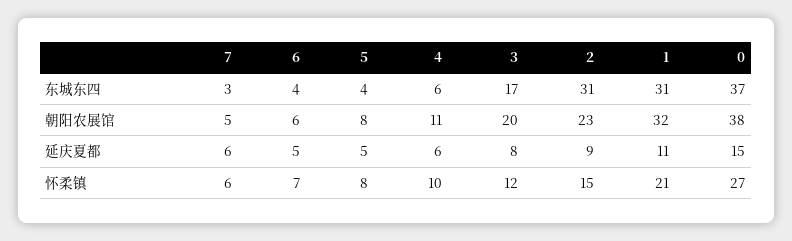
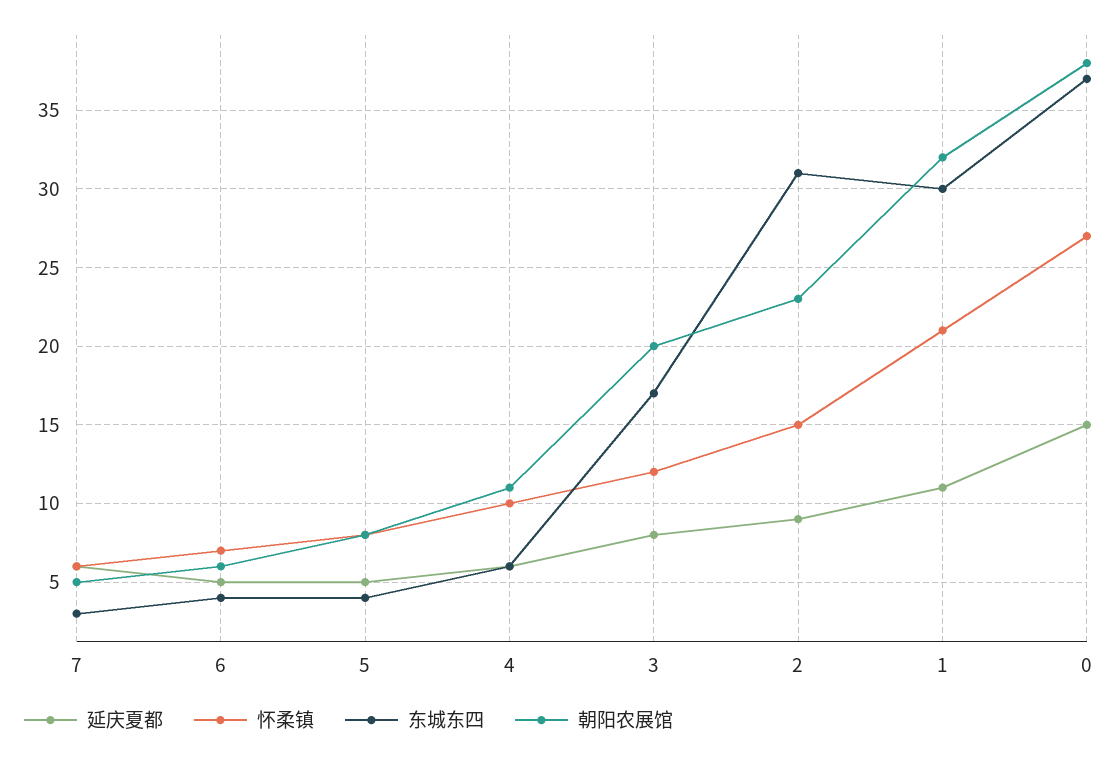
  {
    "东城东四": {
      "7": 3,
      "6": 4,
      "5": 4,
      "4": 6,
      "3": 17,
      "2": 31,
-     "1": 31,
+     "1": 30,
      "0": 37
    },
    "朝阳农展馆": {
      "7": 5,
      "6": 6,
      "5": 8,
      "4": 11,
      "3": 20,
      "2": 23,
      "1": 32,
      "0": 38
    },
    "延庆夏都": {
      "7": 6,
      "6": 5,
      "5": 5,
      "4": 6,
      "3": 8,
      "2": 9,
      "1": 11,
      "0": 15
    },
    "怀柔镇": {
      "7": 6,
      "6": 7,
      "5": 8,
      "4": 10,
      "3": 12,
      "2": 15,
      "1": 21,
      "0": 27
    }
  }

